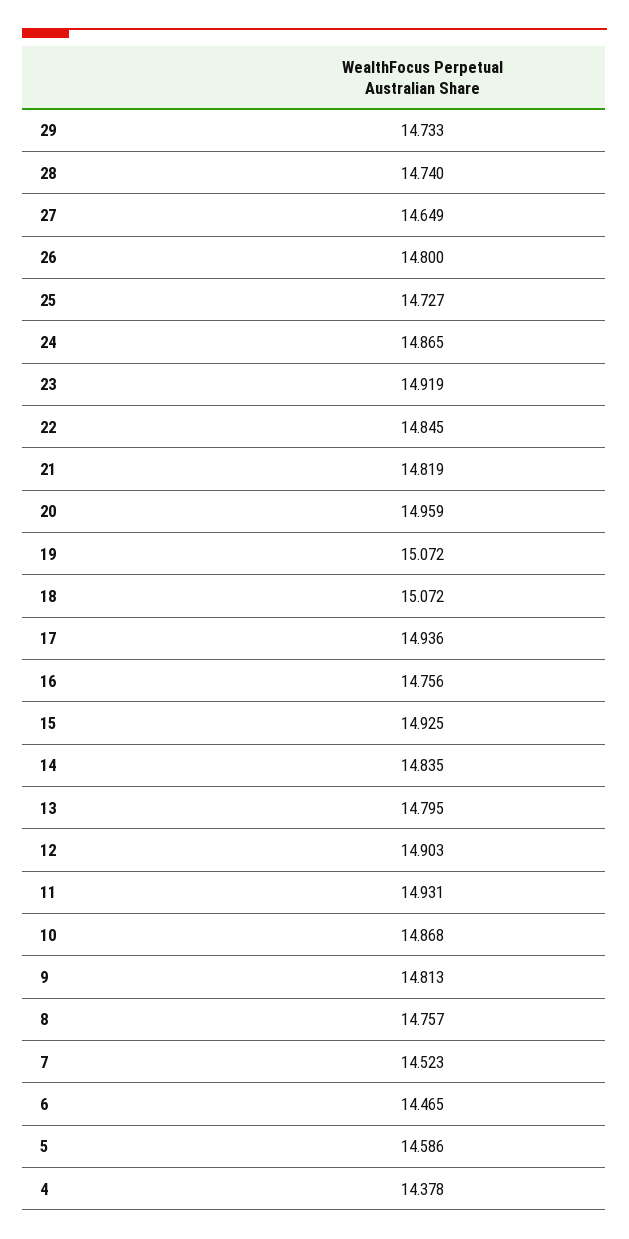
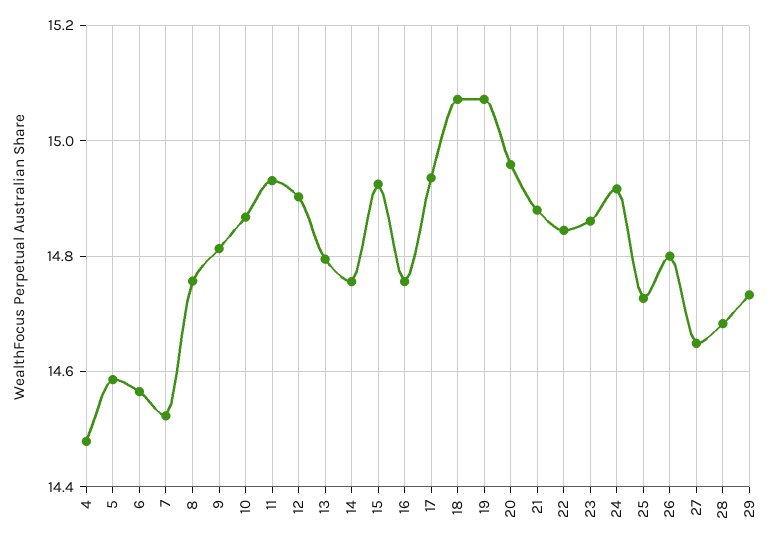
  {
    "29": 14.733,
-   "28": 14.74,
+   "28": 14.68,
    "27": 14.649,
    "26": 14.8,
    "25": 14.727,
-   "24": 14.865,
+   "24": 14.92,
-   "23": 14.919,
+   "23": 14.86,
    "22": 14.845,
-   "21": 14.819,
+   "21": 14.88,
    "20": 14.959,
    "19": 15.072,
    "18": 15.072,
    "17": 14.936,
    "16": 14.756,
    "15": 14.925,
-   "14": 14.835,
+   "14": 14.76,
    "13": 14.795,
    "12": 14.903,
    "11": 14.931,
    "10": 14.868,
    "9": 14.813,
    "8": 14.757,
    "7": 14.523,
-   "6": 14.465,
+   "6": 14.56,
    "5": 14.586,
-   "4": 14.378
+   "4": 14.48
  }

